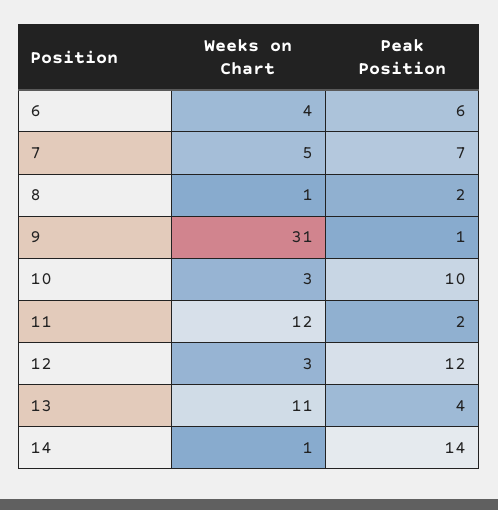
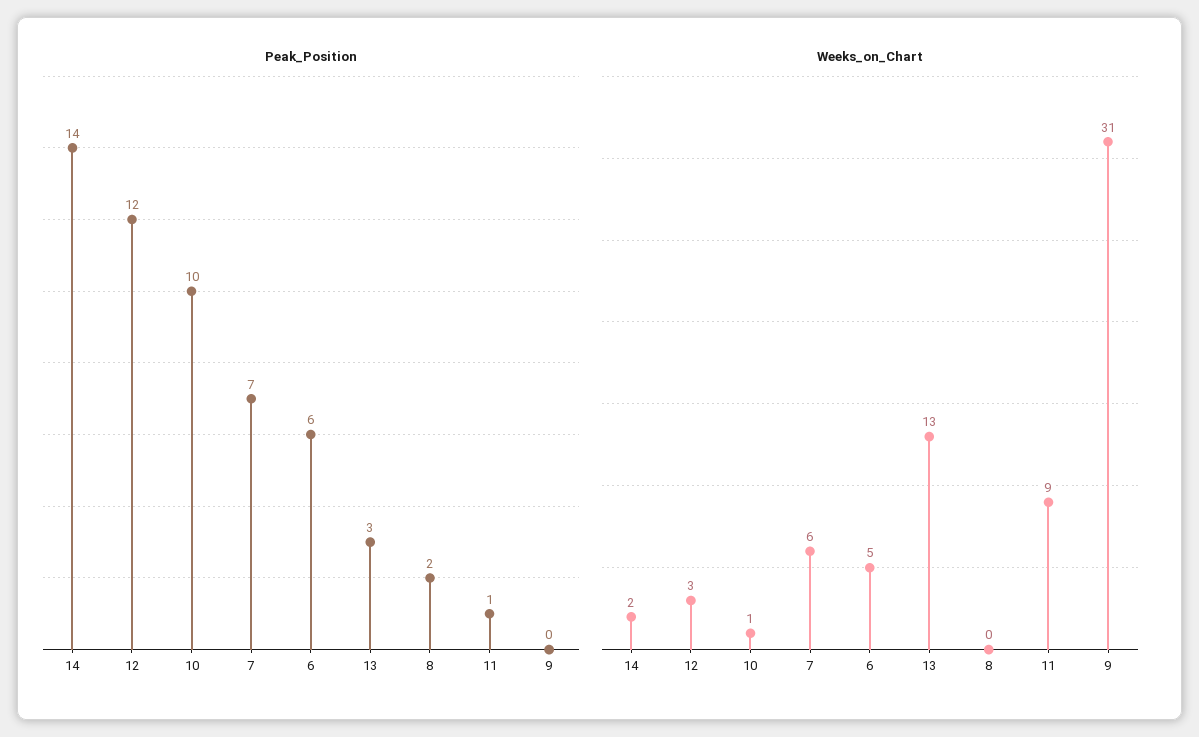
  {
    "Weeks on Chart": {
-     "6": 4,
+     "6": 5,
-     "7": 5,
+     "7": 6,
-     "8": 1,
+     "8": 0,
      "9": 31,
-     "10": 3,
+     "10": 1,
-     "11": 12,
+     "11": 9,
      "12": 3,
-     "13": 11,
+     "13": 13,
-     "14": 1
+     "14": 2
    },
    "Peak Position": {
      "6": 6,
      "7": 7,
      "8": 2,
-     "9": 1,
+     "9": 0,
      "10": 10,
-     "11": 2,
+     "11": 1,
      "12": 12,
-     "13": 4,
+     "13": 3,
      "14": 14
    }
  }

